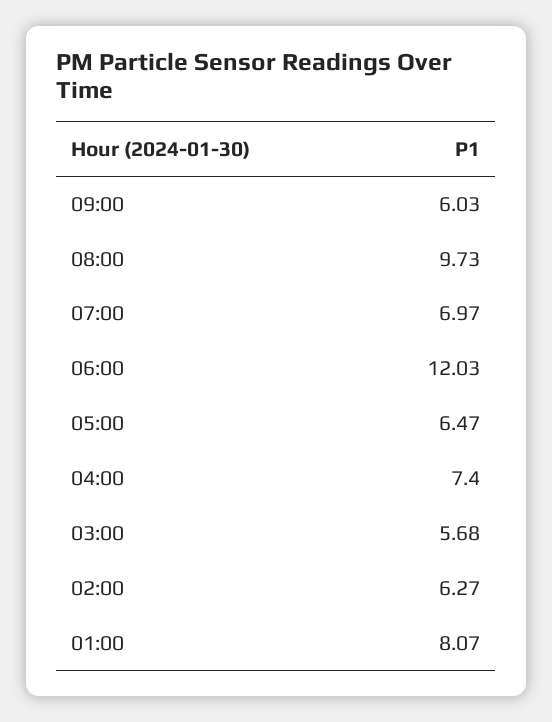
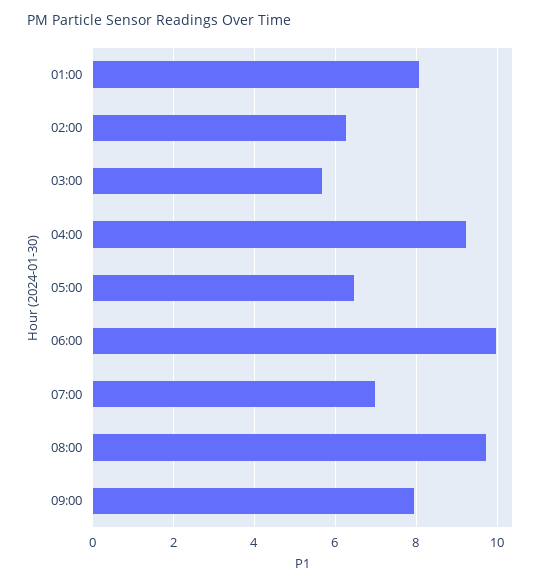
  {
-   "09:00": 6.03,
+   "09:00": 8,
    "08:00": 9.73,
    "07:00": 6.97,
-   "06:00": 12.03,
+   "06:00": 10,
    "05:00": 6.47,
-   "04:00": 7.4,
+   "04:00": 9.2,
    "03:00": 5.68,
    "02:00": 6.27,
    "01:00": 8.07
  }

